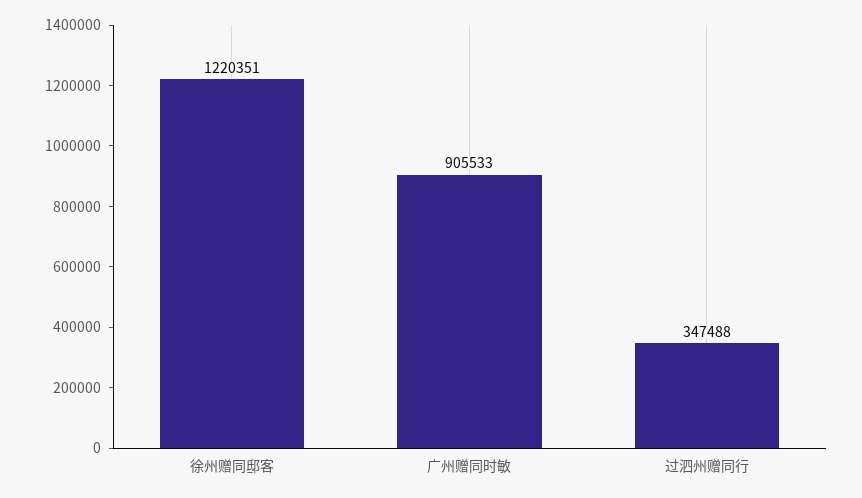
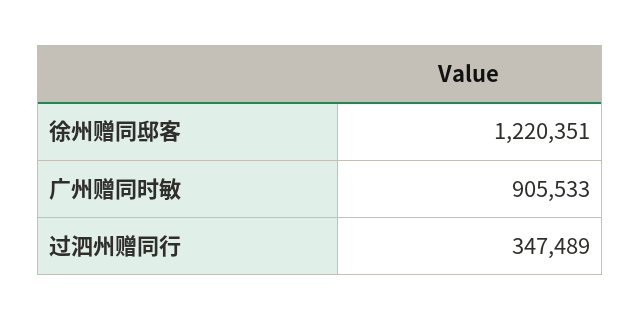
  {
    "徐州赠同邸客": 1220351,
    "广州赠同时敏": 905533,
-   "过泗州赠同行": 347488
+   "过泗州赠同行": 347489
  }

